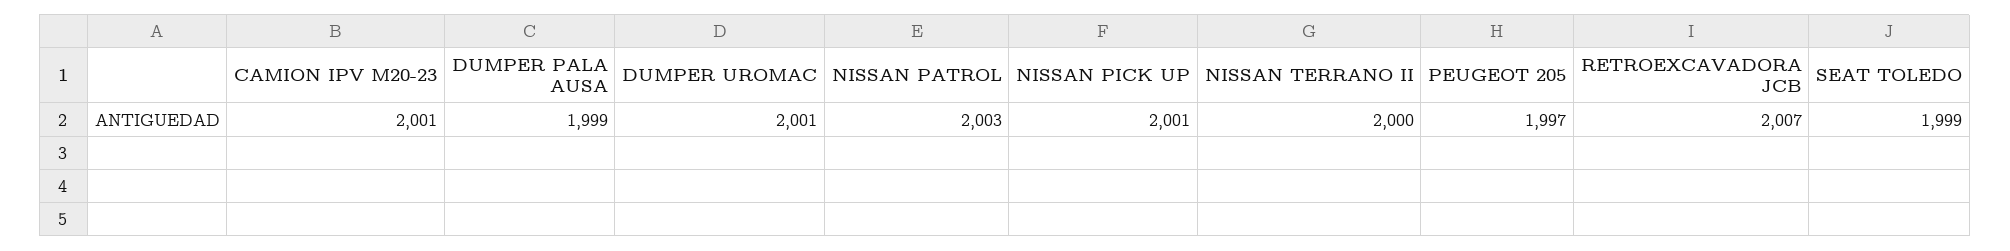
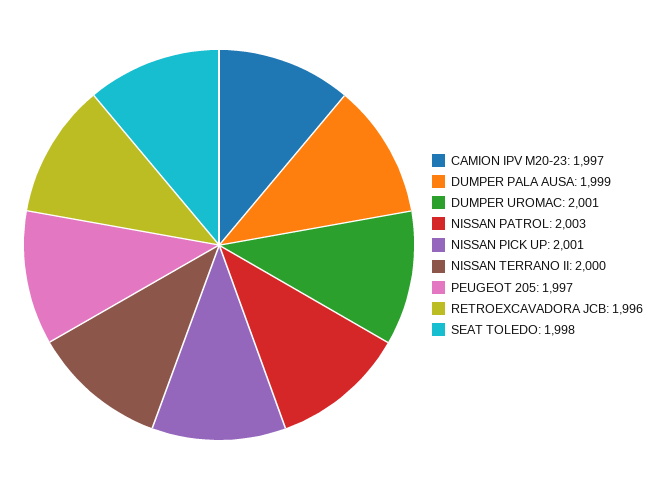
  {
-   "CAMION IPV M20-23": 2001,
+   "CAMION IPV M20-23": 1997,
    "DUMPER PALA AUSA": 1999,
    "DUMPER UROMAC": 2001,
    "NISSAN PATROL": 2003,
    "NISSAN PICK UP": 2001,
    "NISSAN TERRANO II": 2000,
    "PEUGEOT 205": 1997,
-   "RETROEXCAVADORA JCB": 2007,
+   "RETROEXCAVADORA JCB": 1996,
-   "SEAT TOLEDO": 1999
+   "SEAT TOLEDO": 1998
  }

